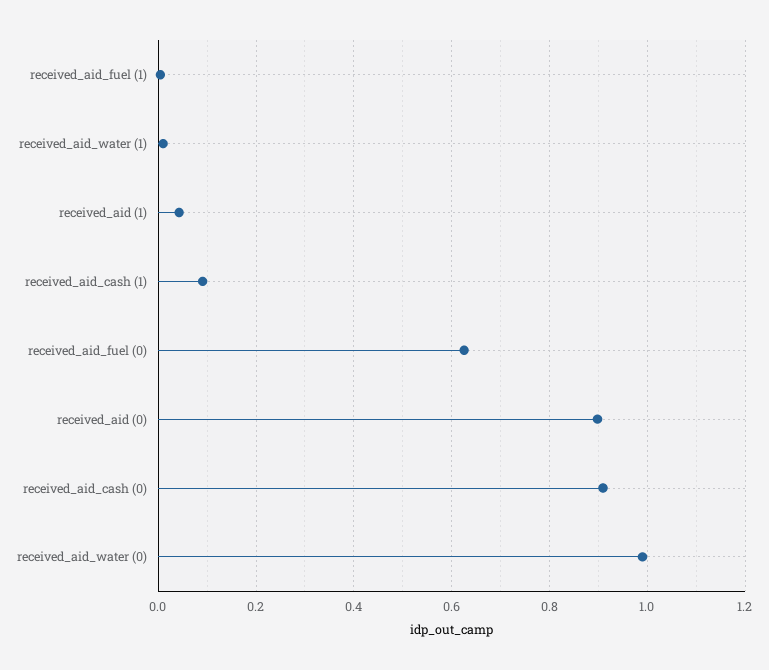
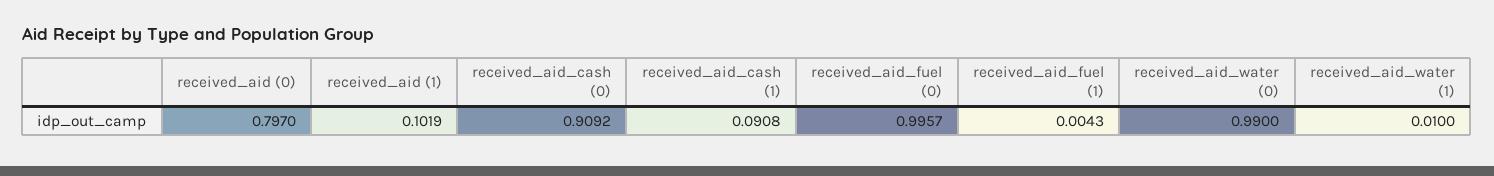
  {
    "received_aid_fuel (1)": 0.0043,
    "received_aid_water (1)": 0.01,
-   "received_aid (1)": 0.04,
+   "received_aid (1)": 0.1019,
    "received_aid_cash (1)": 0.0908,
-   "received_aid_fuel (0)": 0.62,
+   "received_aid_fuel (0)": 0.9957,
-   "received_aid (0)": 0.9,
+   "received_aid (0)": 0.797,
    "received_aid_cash (0)": 0.9092,
    "received_aid_water (0)": 0.99
  }

